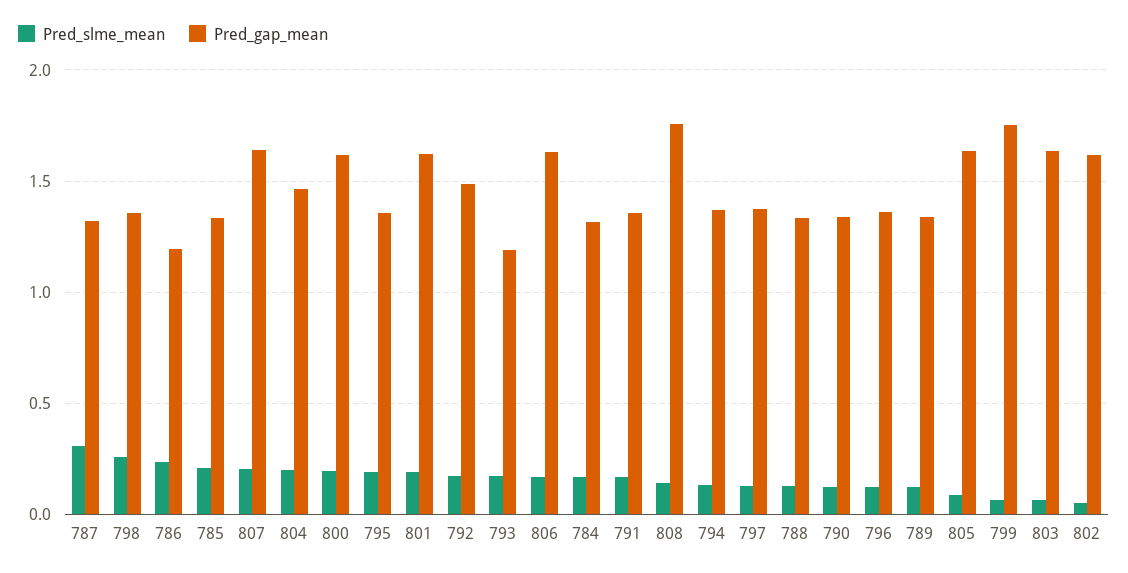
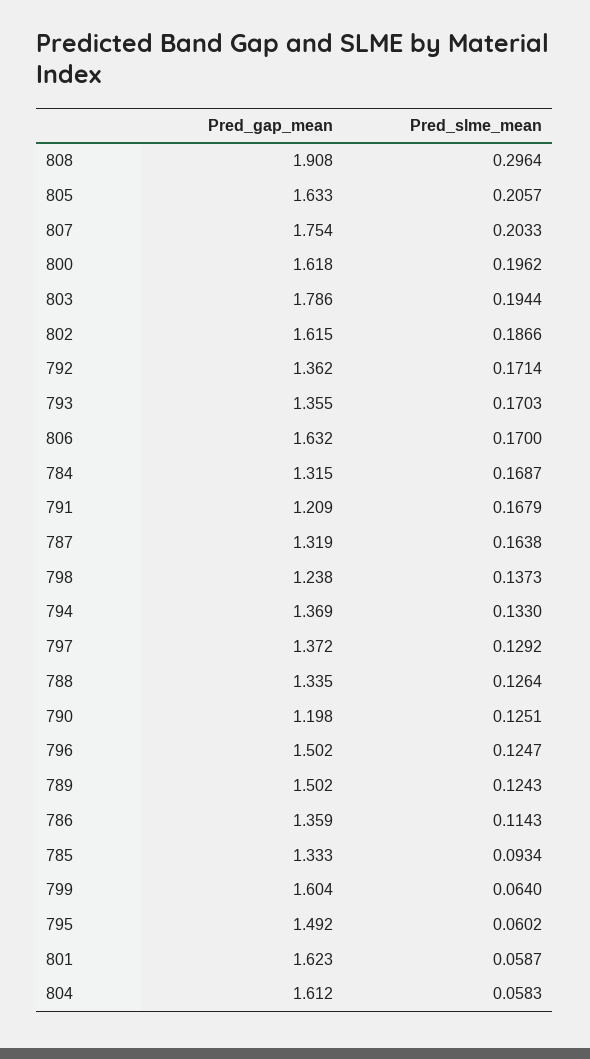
  {
    "Pred_slme_mean": {
-     "787": 0.3,
+     "787": 0.1638,
-     "798": 0.25,
+     "798": 0.1373,
-     "786": 0.25,
+     "786": 0.1143,
-     "785": 0.2,
+     "785": 0.0934,
      "807": 0.2033,
-     "804": 0.2,
+     "804": 0.0583,
      "800": 0.1962,
-     "795": 0.2,
+     "795": 0.0602,
-     "801": 0.2,
+     "801": 0.0587,
      "792": 0.1714,
      "793": 0.1703,
      "806": 0.17,
      "784": 0.1687,
      "791": 0.1679,
-     "808": 0.15,
+     "808": 0.2964,
      "794": 0.133,
      "797": 0.1292,
      "788": 0.1264,
      "790": 0.1251,
      "796": 0.1247,
      "789": 0.1243,
-     "805": 0.1,
+     "805": 0.2057,
      "799": 0.064,
-     "803": 0.05,
+     "803": 0.1944,
-     "802": 0.05
+     "802": 0.1866
    },
    "Pred_gap_mean": {
      "787": 1.319,
-     "798": 1.35,
+     "798": 1.238,
-     "786": 1.2,
+     "786": 1.359,
      "785": 1.333,
-     "807": 1.65,
+     "807": 1.754,
-     "804": 1.45,
+     "804": 1.612,
      "800": 1.618,
-     "795": 1.35,
+     "795": 1.492,
      "801": 1.623,
-     "792": 1.5,
+     "792": 1.362,
-     "793": 1.2,
+     "793": 1.355,
      "806": 1.632,
      "784": 1.315,
-     "791": 1.35,
+     "791": 1.209,
-     "808": 1.75,
+     "808": 1.908,
      "794": 1.369,
      "797": 1.372,
      "788": 1.335,
-     "790": 1.35,
+     "790": 1.198,
-     "796": 1.35,
+     "796": 1.502,
-     "789": 1.35,
+     "789": 1.502,
      "805": 1.633,
-     "799": 1.75,
+     "799": 1.604,
-     "803": 1.65,
+     "803": 1.786,
      "802": 1.615
    }
  }

